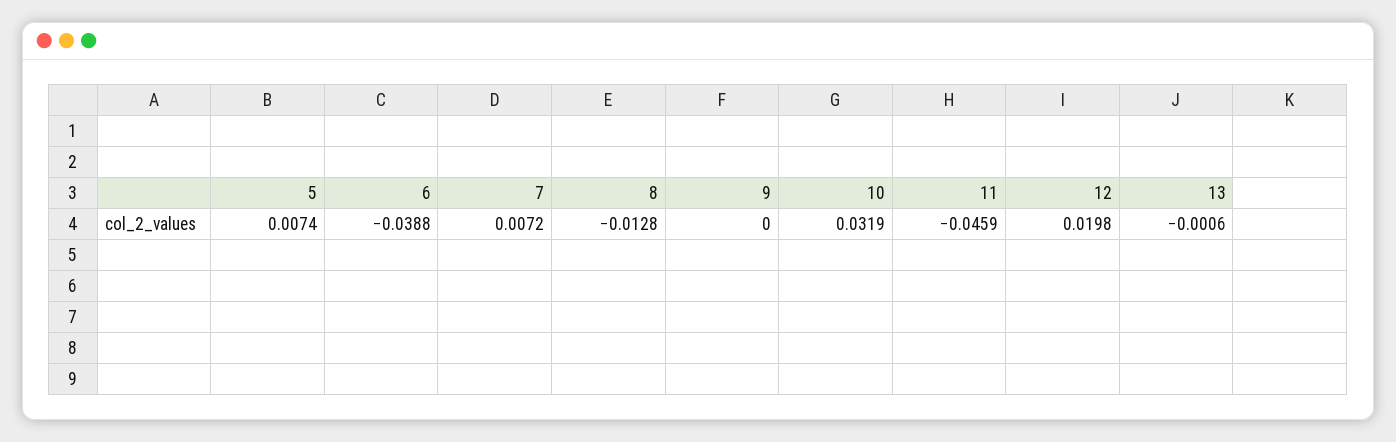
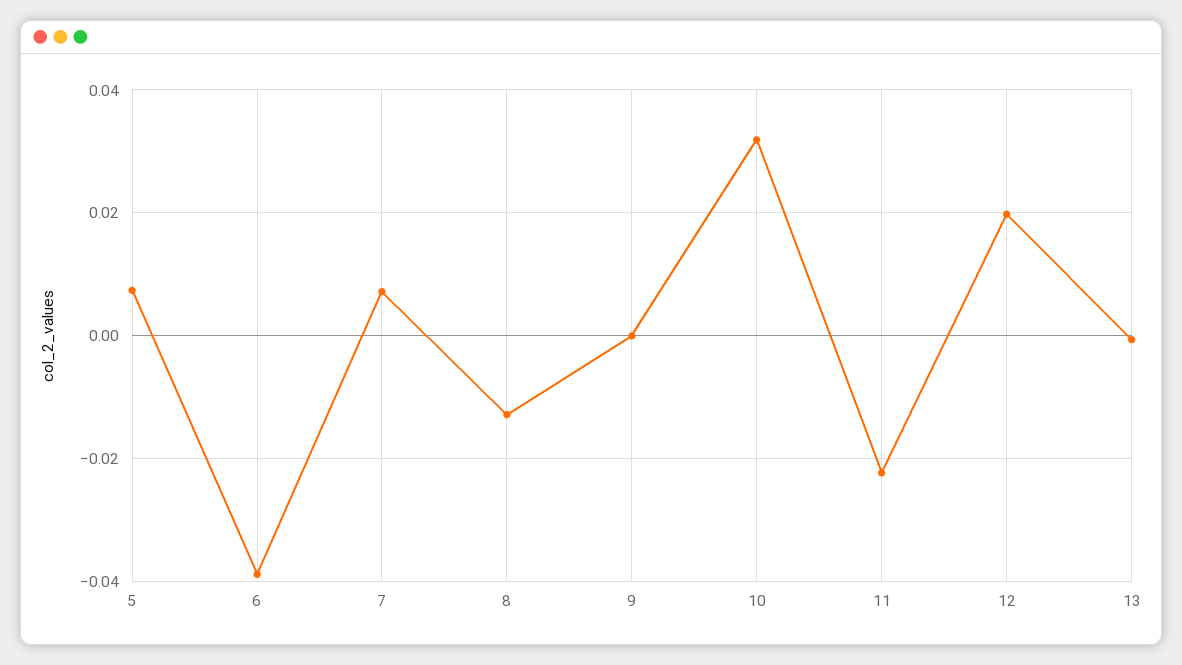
  {
    "5": 0.0074,
    "6": -0.0388,
    "7": 0.0072,
    "8": -0.0128,
    "9": 0,
    "10": 0.0319,
-   "11": -0.0459,
+   "11": -0.022,
    "12": 0.0198,
    "13": -0.0006
  }

